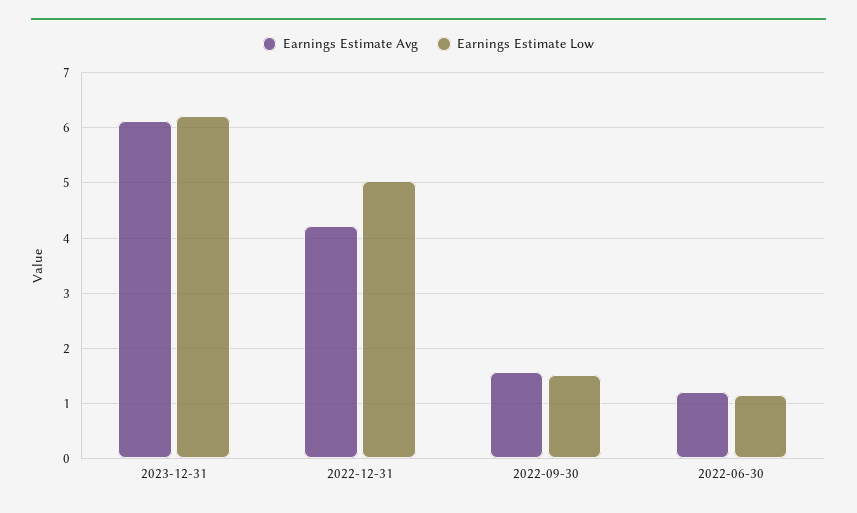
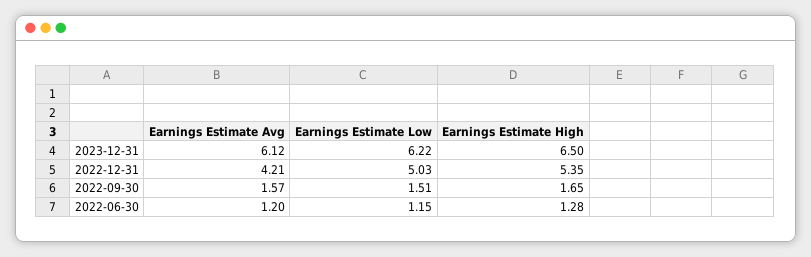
  {
    "Earnings Estimate Avg": {
      "2023-12-31": 6.12,
      "2022-12-31": 4.21,
      "2022-09-30": 1.57,
      "2022-06-30": 1.2
    },
    "Earnings Estimate Low": {
      "2023-12-31": 6.22,
      "2022-12-31": 5.03,
      "2022-09-30": 1.51,
      "2022-06-30": 1.15
-   }
+   },
+   "Earnings Estimate High": {
+     "2023-12-31": 6.5,
+     "2022-12-31": 5.35,
+     "2022-09-30": 1.65,
+     "2022-06-30": 1.28
+   }
  }

